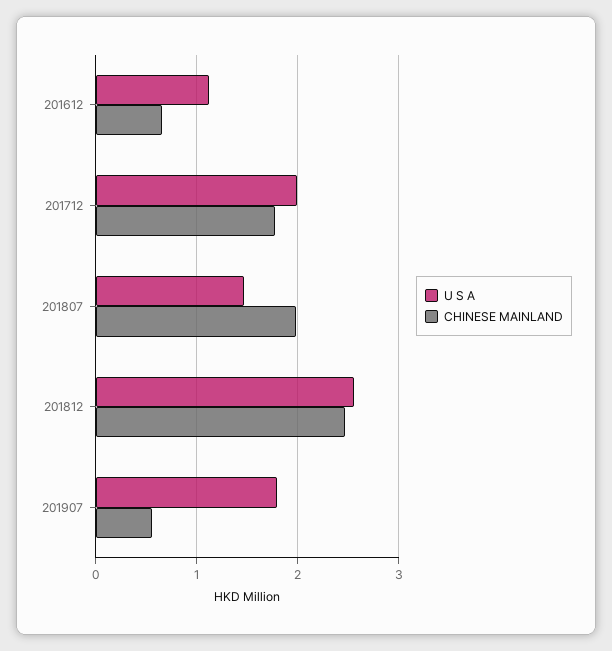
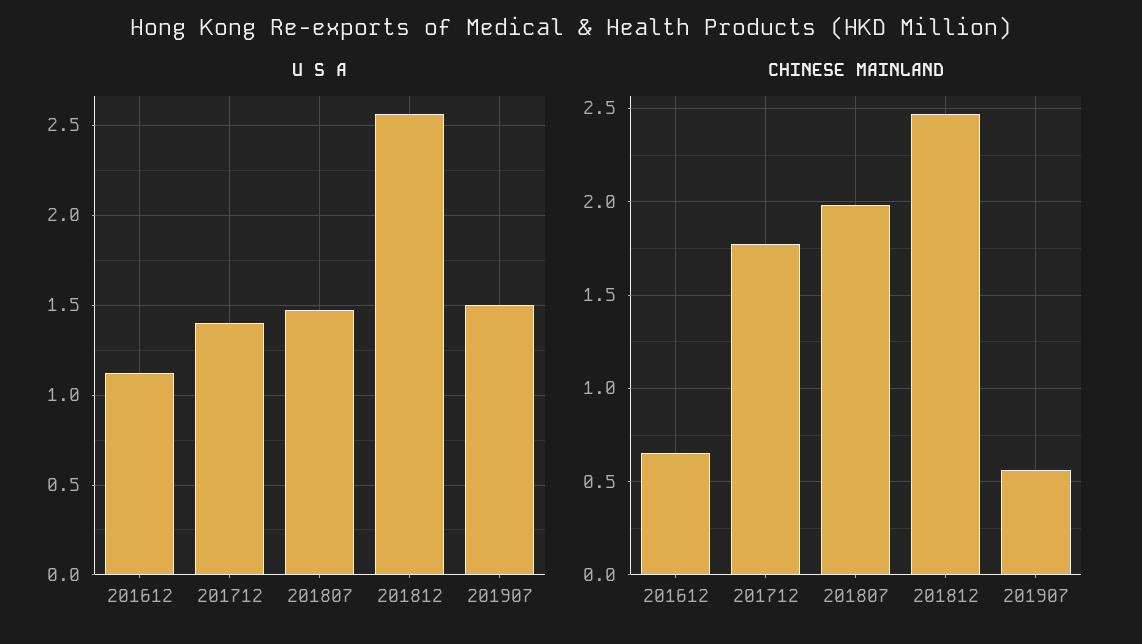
  {
    "U S A": {
      "201612": 1.1,
-     "201712": 2,
+     "201712": 1.4,
      "201807": 1.45,
      "201812": 2.55,
-     "201907": 1.8
+     "201907": 1.5
    },
    "CHINESE MAINLAND": {
      "201612": 0.65,
      "201712": 1.75,
      "201807": 2,
      "201812": 2.45,
      "201907": 0.55
    }
  }

